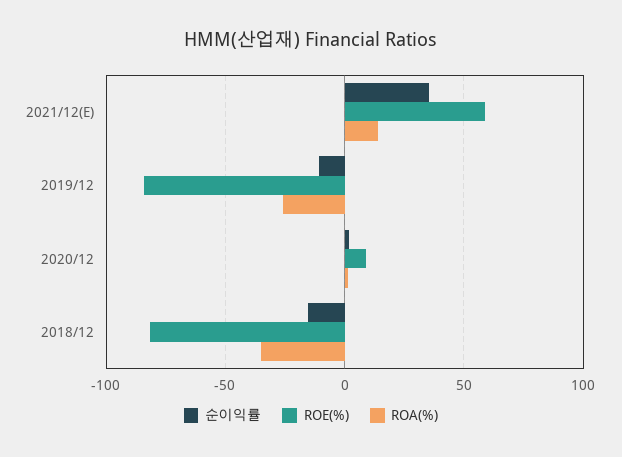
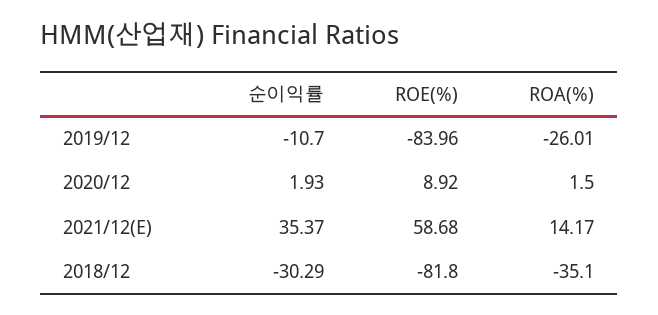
  {
    "순이익률": {
      "2021/12(E)": 35.37,
      "2019/12": -10.7,
      "2020/12": 1.93,
-     "2018/12": -15
+     "2018/12": -30.29
    },
    "ROE(%)": {
      "2021/12(E)": 58.68,
      "2019/12": -83.96,
      "2020/12": 8.92,
      "2018/12": -81.8
    },
    "ROA(%)": {
      "2021/12(E)": 14.17,
      "2019/12": -26.01,
      "2020/12": 1.5,
      "2018/12": -35.1
    }
  }

